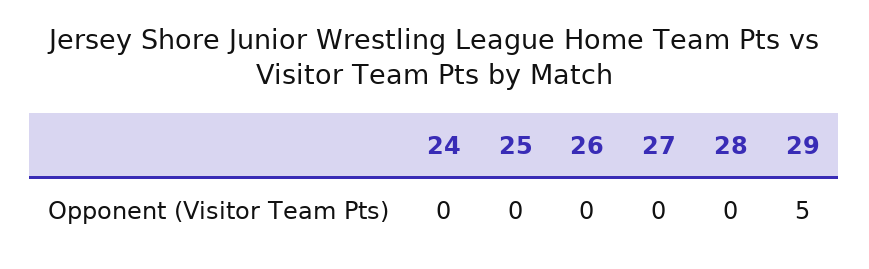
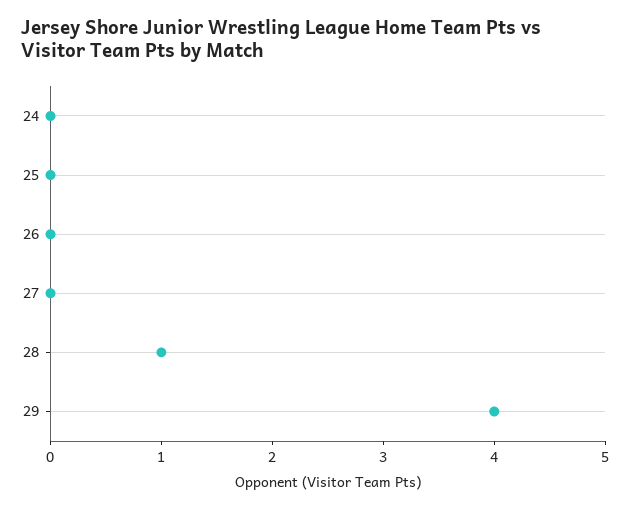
  {
    "24": 0,
    "25": 0,
    "26": 0,
    "27": 0,
-   "28": 0,
+   "28": 1,
-   "29": 5
+   "29": 4
  }

